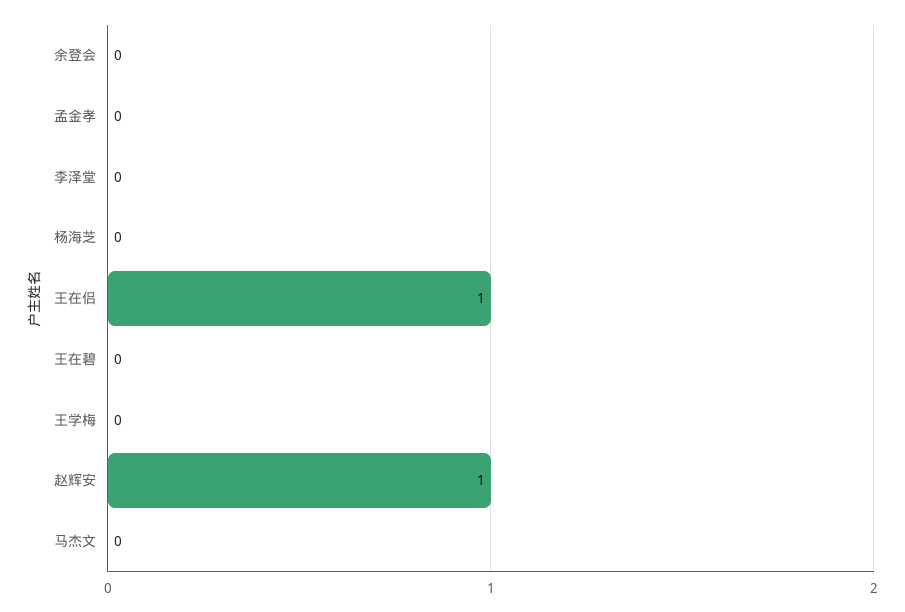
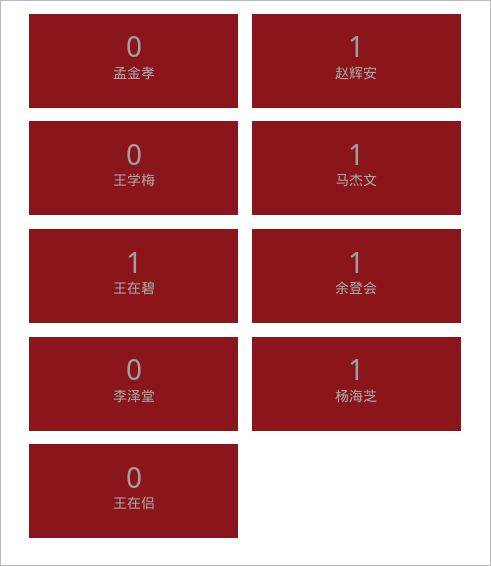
  {
-   "余登会": 0,
+   "余登会": 1,
    "孟金孝": 0,
    "李泽堂": 0,
-   "杨海芝": 0,
+   "杨海芝": 1,
-   "王在侣": 1,
+   "王在侣": 0,
-   "王在碧": 0,
+   "王在碧": 1,
    "王学梅": 0,
    "赵辉安": 1,
-   "马杰文": 0
+   "马杰文": 1
  }

